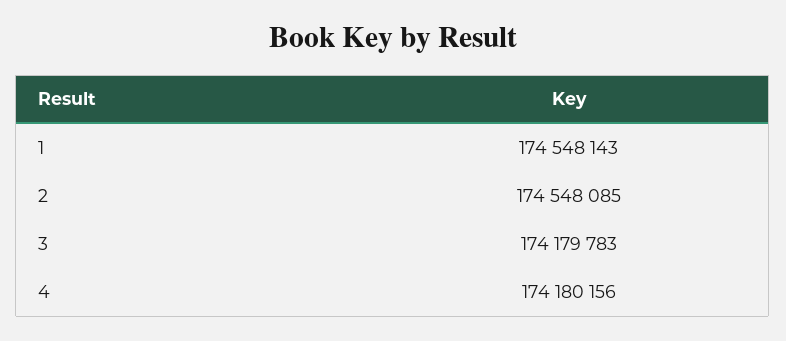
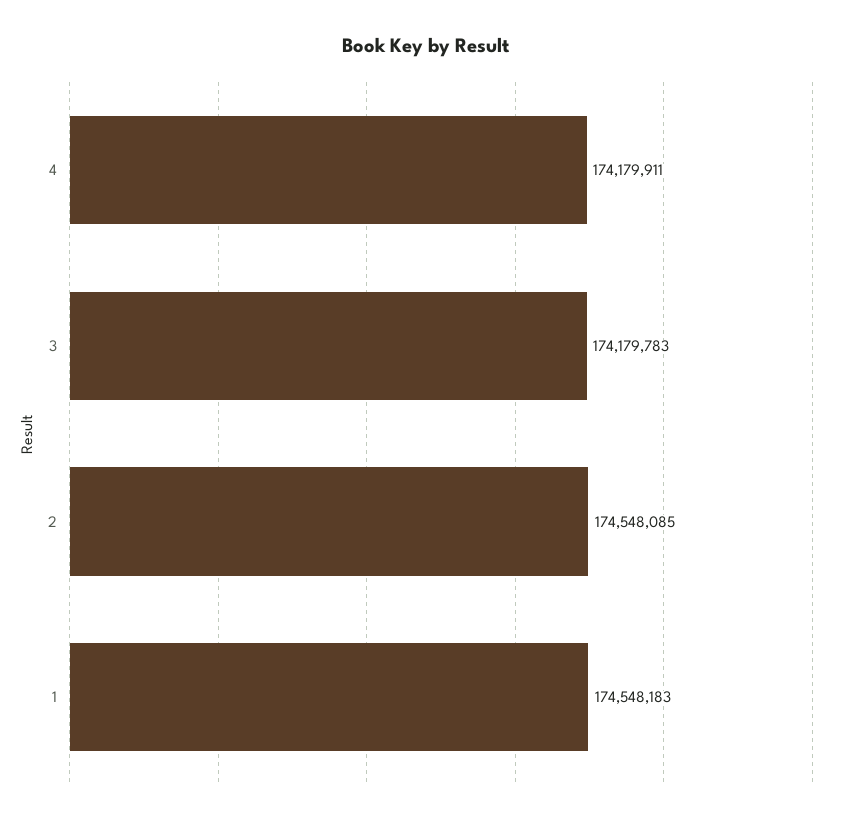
  {
-   "1": 174548143,
+   "1": 174548183,
    "2": 174548085,
    "3": 174179783,
-   "4": 174180156
+   "4": 174179911
  }

